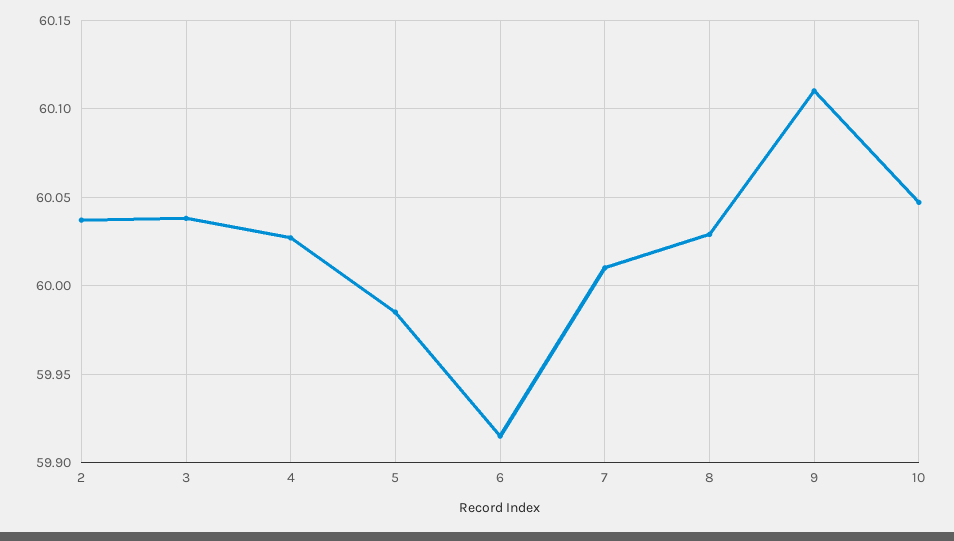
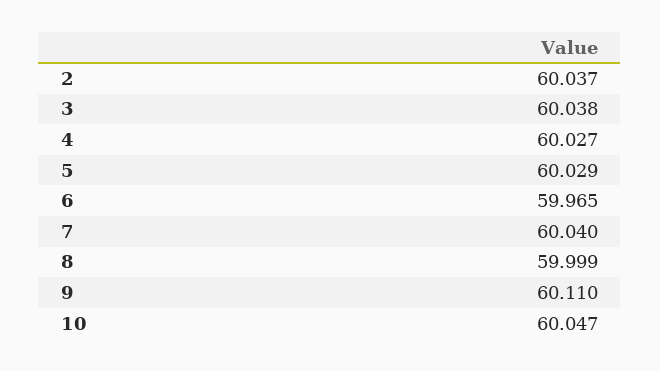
  {
    "2": 60.037,
    "3": 60.038,
    "4": 60.027,
-   "5": 59.985,
+   "5": 60.029,
-   "6": 59.915,
+   "6": 59.965,
-   "7": 60.01,
+   "7": 60.04,
-   "8": 60.03,
+   "8": 59.999,
    "9": 60.11,
    "10": 60.047
  }

